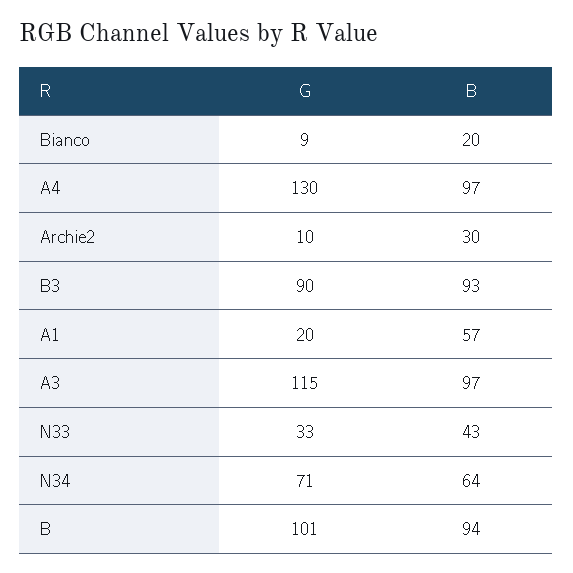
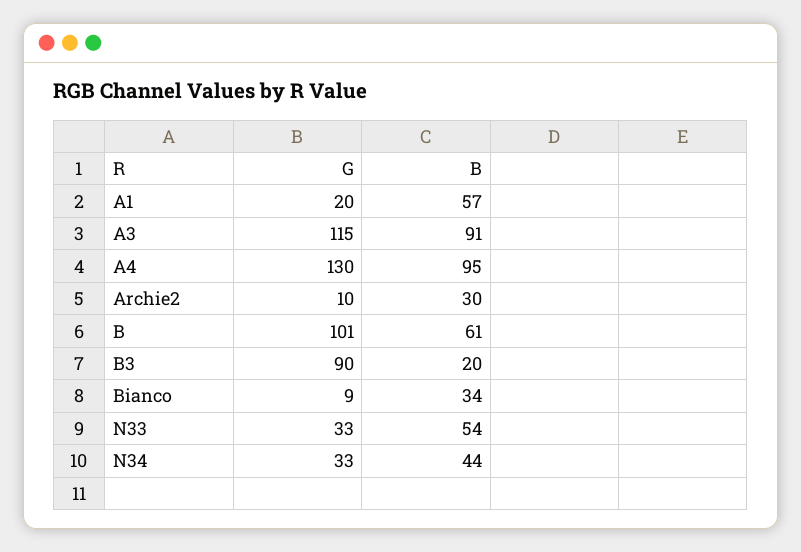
  {
    "G": {
      "Bianco": 9,
      "A4": 130,
      "Archie2": 10,
      "B3": 90,
      "A1": 20,
      "A3": 115,
      "N33": 33,
-     "N34": 71,
+     "N34": 33,
      "B": 101
    },
    "B": {
-     "Bianco": 20,
+     "Bianco": 34,
-     "A4": 97,
+     "A4": 95,
      "Archie2": 30,
-     "B3": 93,
+     "B3": 20,
      "A1": 57,
-     "A3": 97,
+     "A3": 91,
-     "N33": 43,
+     "N33": 54,
-     "N34": 64,
+     "N34": 44,
-     "B": 94
+     "B": 61
    }
  }

